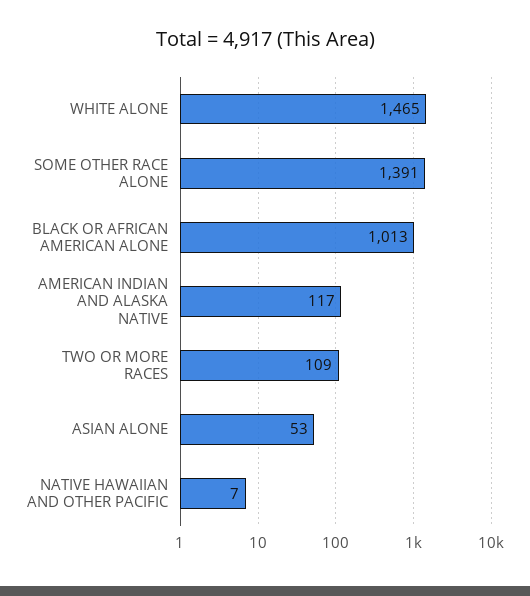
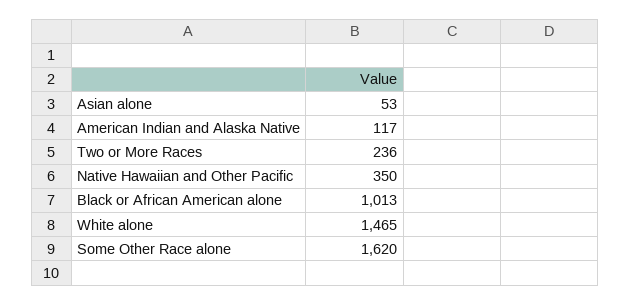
  {
    "WHITE ALONE": 1465,
-   "SOME OTHER RACE ALONE": 1391,
+   "SOME OTHER RACE ALONE": 1620,
    "BLACK OR AFRICAN AMERICAN ALONE": 1013,
    "AMERICAN INDIAN AND ALASKA NATIVE": 117,
-   "TWO OR MORE RACES": 109,
+   "TWO OR MORE RACES": 236,
    "ASIAN ALONE": 53,
-   "NATIVE HAWAIIAN AND OTHER PACIFIC": 7
+   "NATIVE HAWAIIAN AND OTHER PACIFIC": 350
  }

